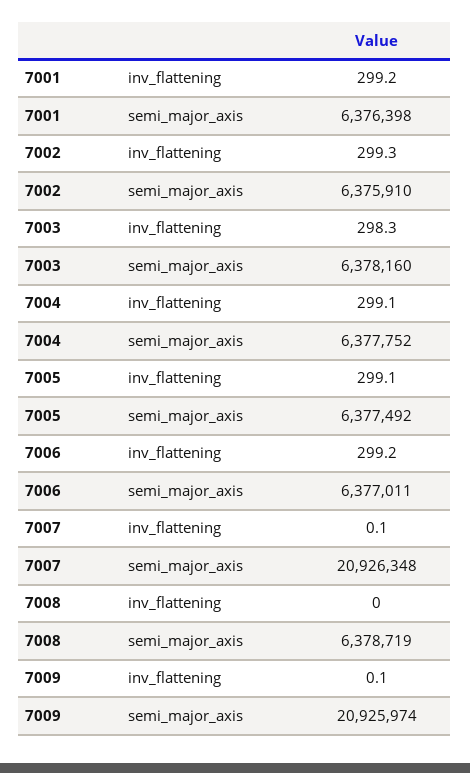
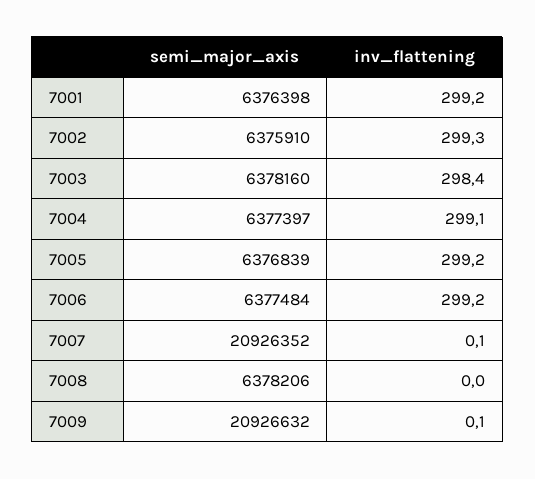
  {
    "7001": {
      "inv_flattening": 299.2,
      "semi_major_axis": 6376398
    },
    "7002": {
      "inv_flattening": 299.3,
      "semi_major_axis": 6375910
    },
    "7003": {
-     "inv_flattening": 298.3,
+     "inv_flattening": 298.4,
      "semi_major_axis": 6378160
    },
    "7004": {
      "inv_flattening": 299.1,
-     "semi_major_axis": 6377752
+     "semi_major_axis": 6377397
    },
    "7005": {
-     "inv_flattening": 299.1,
+     "inv_flattening": 299.2,
-     "semi_major_axis": 6377492
+     "semi_major_axis": 6376839
    },
    "7006": {
      "inv_flattening": 299.2,
-     "semi_major_axis": 6377011
+     "semi_major_axis": 6377484
    },
    "7007": {
      "inv_flattening": 0.1,
-     "semi_major_axis": 20926348
+     "semi_major_axis": 20926352
    },
    "7008": {
      "inv_flattening": 0,
-     "semi_major_axis": 6378719
+     "semi_major_axis": 6378206
    },
    "7009": {
      "inv_flattening": 0.1,
-     "semi_major_axis": 20925974
+     "semi_major_axis": 20926632
    }
  }

